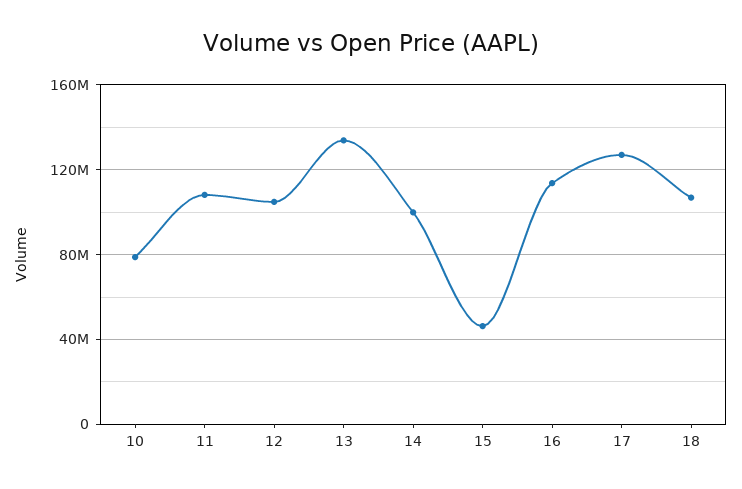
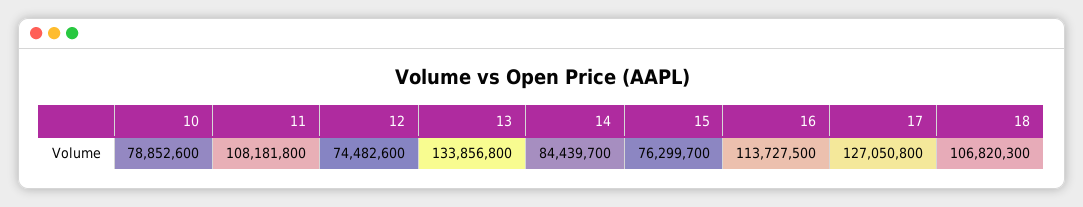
  {
    "10": 78852600,
    "11": 108181800,
-   "12": 105000000,
+   "12": 74482600,
    "13": 133856800,
-   "14": 100000000,
+   "14": 84439700,
-   "15": 45000000,
+   "15": 76299700,
    "16": 113727500,
    "17": 127050800,
    "18": 106820300
  }

